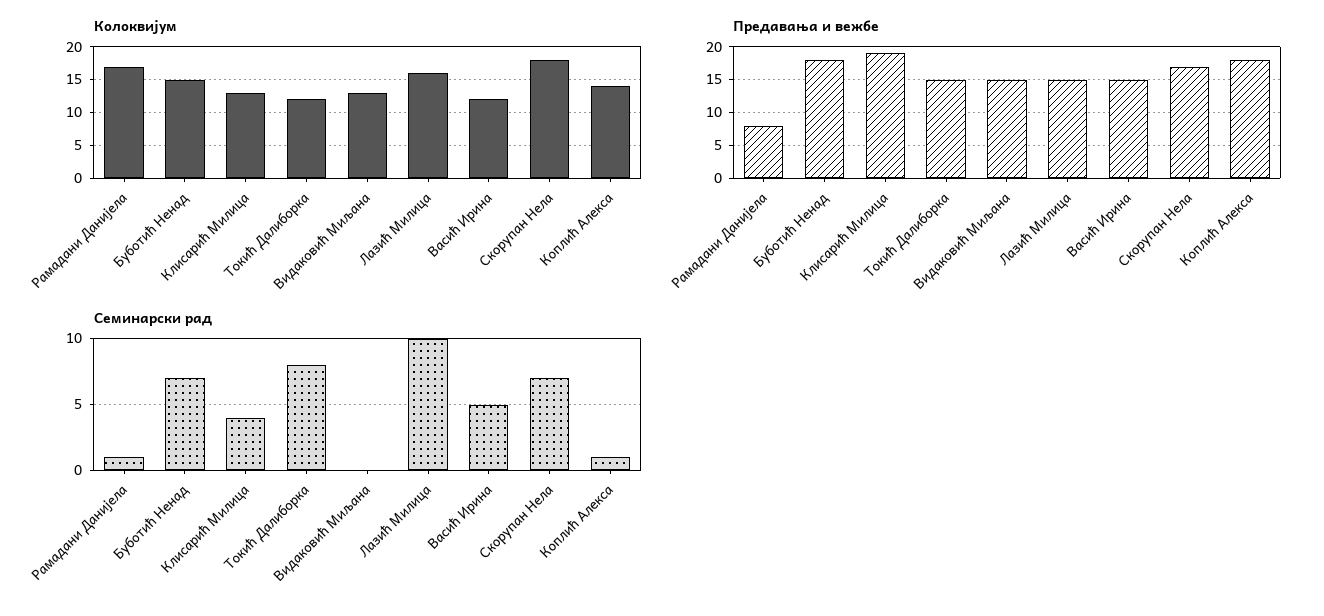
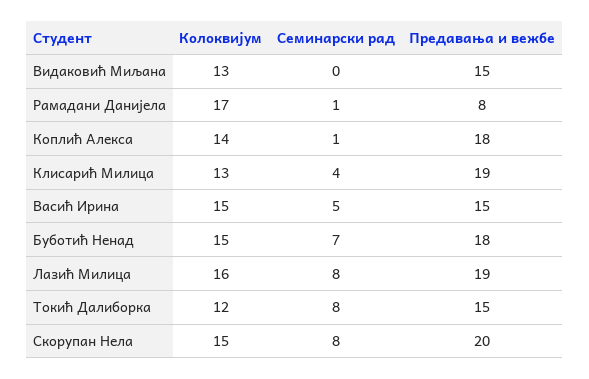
  {
    "Колоквијум": {
      "Рамадани Данијела": 17,
      "Буботић Ненад": 15,
      "Клисарић Милица": 13,
      "Токић Далиборка": 12,
      "Видаковић Миљана": 13,
      "Лазић Милица": 16,
-     "Васић Ирина": 12,
+     "Васић Ирина": 15,
-     "Скорупан Нела": 18,
+     "Скорупан Нела": 15,
      "Коплић Алекса": 14
    },
    "Предавања и вежбе": {
      "Рамадани Данијела": 8,
      "Буботић Ненад": 18,
      "Клисарић Милица": 19,
      "Токић Далиборка": 15,
      "Видаковић Миљана": 15,
-     "Лазић Милица": 15,
+     "Лазић Милица": 19,
      "Васић Ирина": 15,
-     "Скорупан Нела": 17,
+     "Скорупан Нела": 20,
      "Коплић Алекса": 18
    },
    "Семинарски рад": {
      "Рамадани Данијела": 1,
      "Буботић Ненад": 7,
      "Клисарић Милица": 4,
      "Токић Далиборка": 8,
      "Видаковић Миљана": 0,
-     "Лазић Милица": 10,
+     "Лазић Милица": 8,
      "Васић Ирина": 5,
-     "Скорупан Нела": 7,
+     "Скорупан Нела": 8,
      "Коплић Алекса": 1
    }
  }

